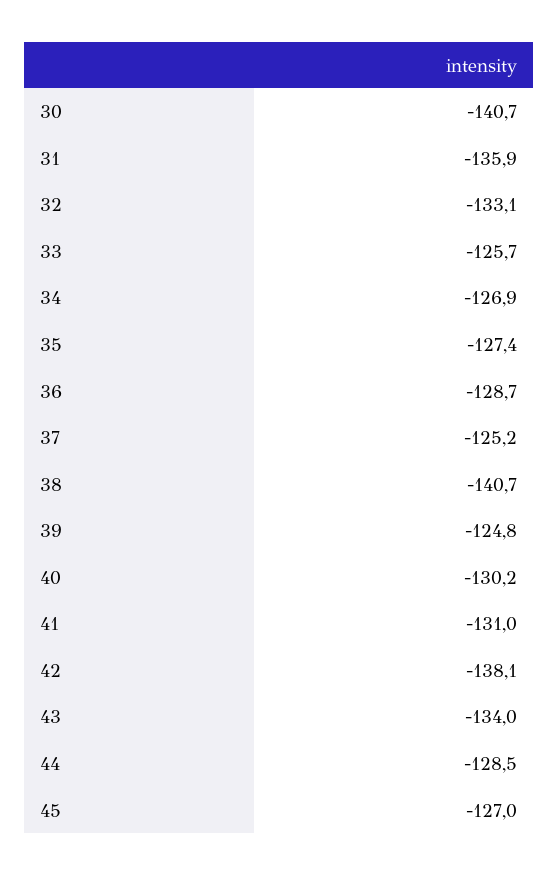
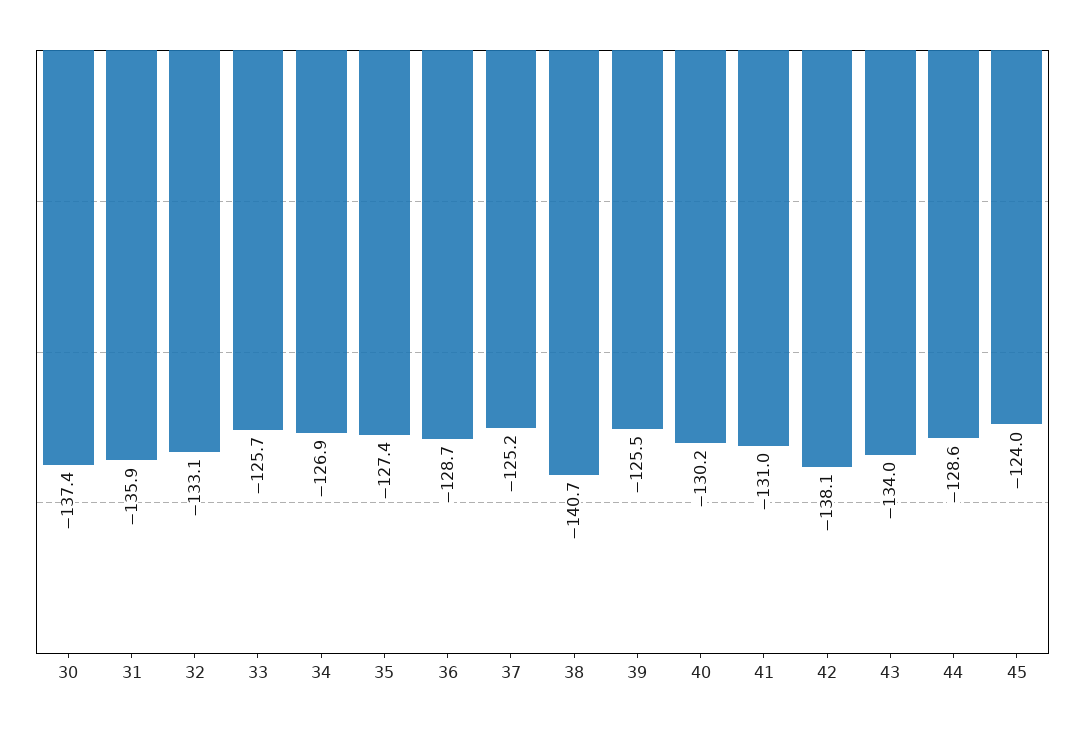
  {
-   "30": -140.7,
+   "30": -137.4,
    "31": -135.9,
    "32": -133.1,
    "33": -125.7,
    "34": -126.9,
    "35": -127.4,
    "36": -128.7,
    "37": -125.2,
    "38": -140.7,
-   "39": -124.8,
+   "39": -125.5,
    "40": -130.2,
    "41": -131,
    "42": -138.1,
    "43": -134,
-   "44": -128.5,
+   "44": -128.6,
-   "45": -127
+   "45": -124
  }

